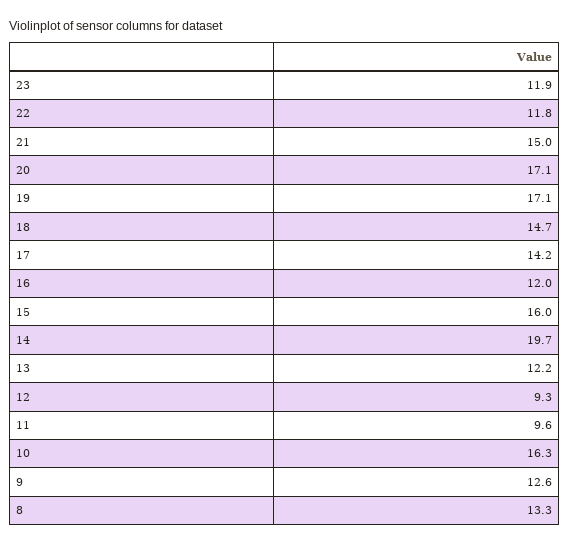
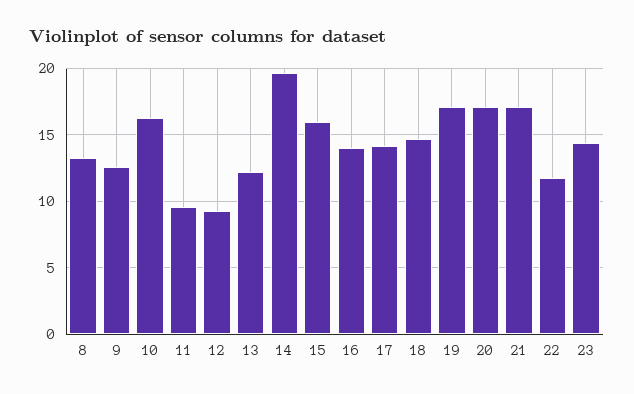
  {
-   "23": 11.9,
+   "23": 14.5,
    "22": 11.8,
-   "21": 15,
+   "21": 17,
    "20": 17.1,
    "19": 17.1,
    "18": 14.7,
    "17": 14.2,
-   "16": 12,
+   "16": 14,
    "15": 16,
    "14": 19.7,
    "13": 12.2,
    "12": 9.3,
    "11": 9.6,
    "10": 16.3,
    "9": 12.6,
    "8": 13.3
  }

